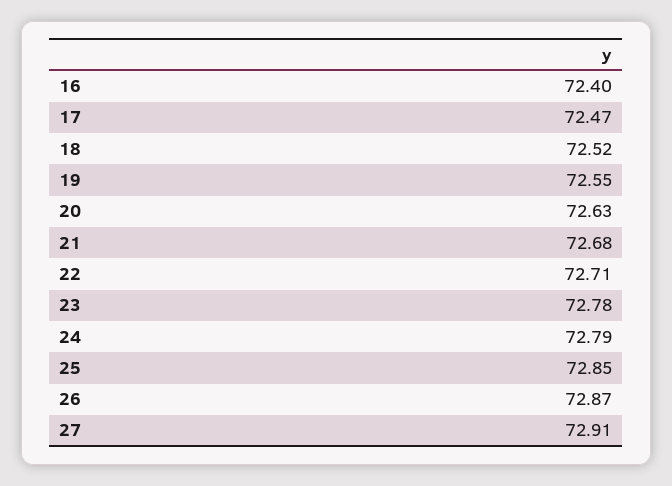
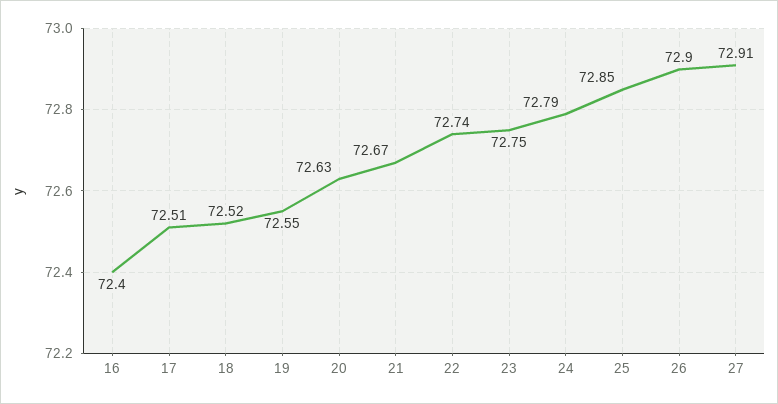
  {
    "16": 72.4,
-   "17": 72.47,
+   "17": 72.51,
    "18": 72.52,
    "19": 72.55,
    "20": 72.63,
-   "21": 72.68,
+   "21": 72.67,
-   "22": 72.71,
+   "22": 72.74,
-   "23": 72.78,
+   "23": 72.75,
    "24": 72.79,
    "25": 72.85,
-   "26": 72.87,
+   "26": 72.9,
    "27": 72.91
  }

